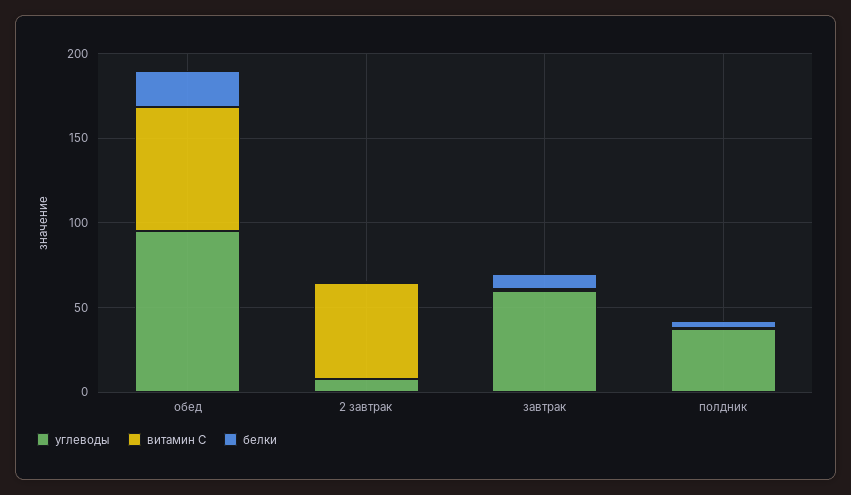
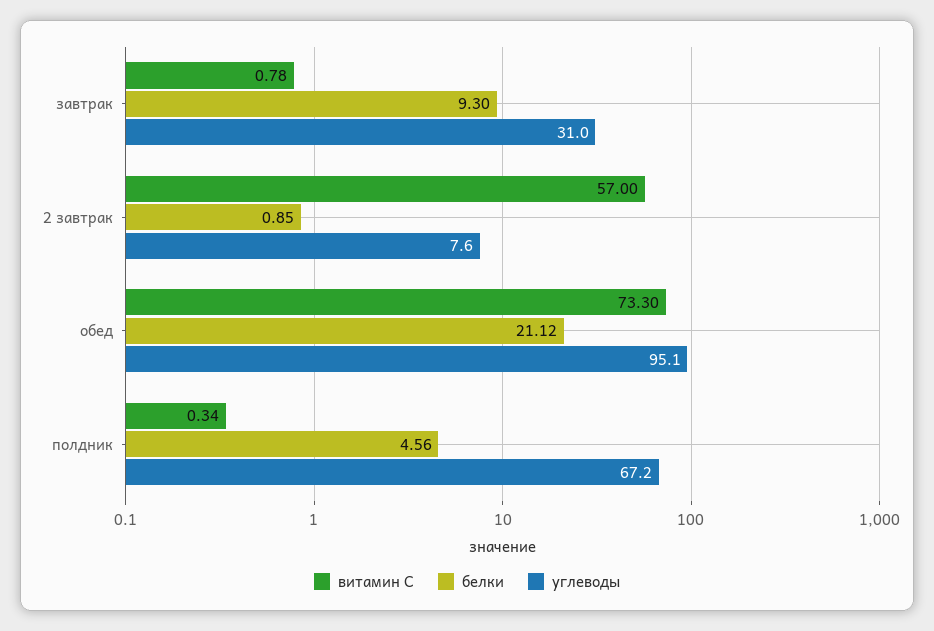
  {
    "углеводы": {
      "обед": 95.1,
      "2 завтрак": 7.6,
-     "завтрак": 60,
+     "завтрак": 31,
-     "полдник": 40
+     "полдник": 67.2
    },
    "витамин С": {
      "обед": 73.3,
      "2 завтрак": 57,
      "завтрак": 0.78,
      "полдник": 0.34
    },
    "белки": {
      "обед": 21.12,
      "2 завтрак": 0.85,
      "завтрак": 9.3,
      "полдник": 4.56
    }
  }

